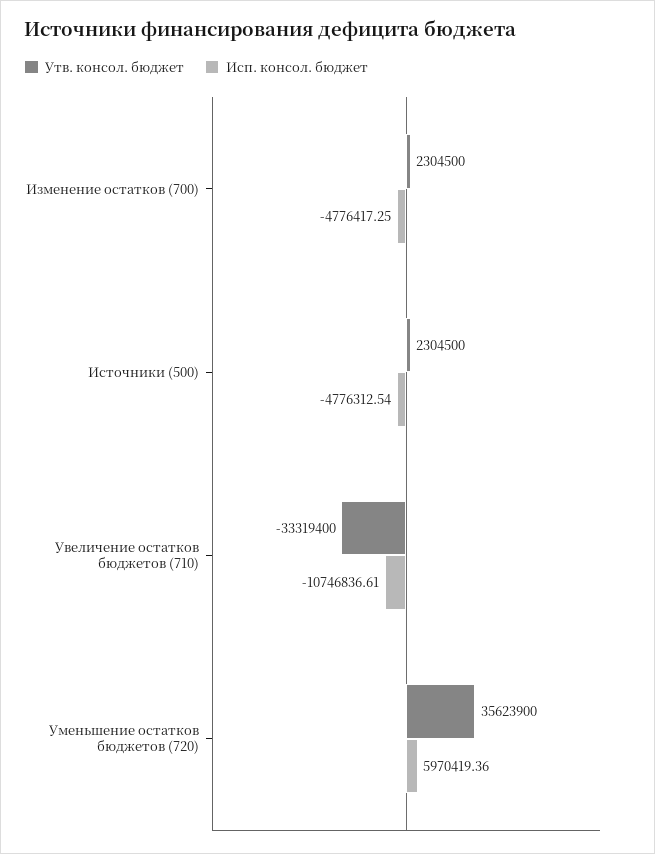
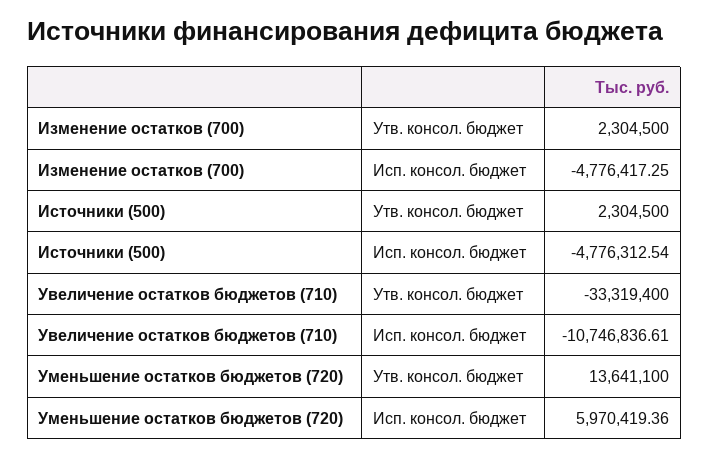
  {
    "Утв. консол. бюджет": {
      "Изменение остатков (700)": 2304500,
      "Источники (500)": 2304500,
      "Увеличение остатков бюджетов (710)": -33319400,
-     "Уменьшение остатков бюджетов (720)": 35623900
+     "Уменьшение остатков бюджетов (720)": 13641100
    },
    "Исп. консол. бюджет": {
      "Изменение остатков (700)": -4776417.25,
      "Источники (500)": -4776312.54,
      "Увеличение остатков бюджетов (710)": -10746836.61,
      "Уменьшение остатков бюджетов (720)": 5970419.36
    }
  }

